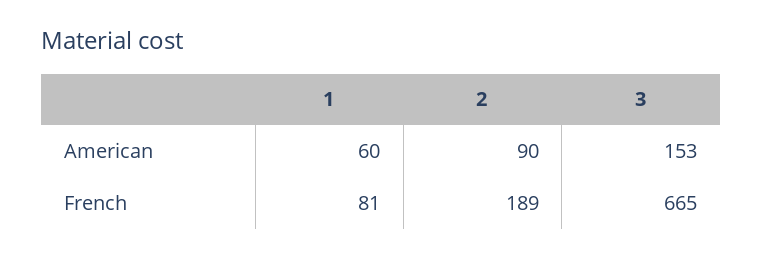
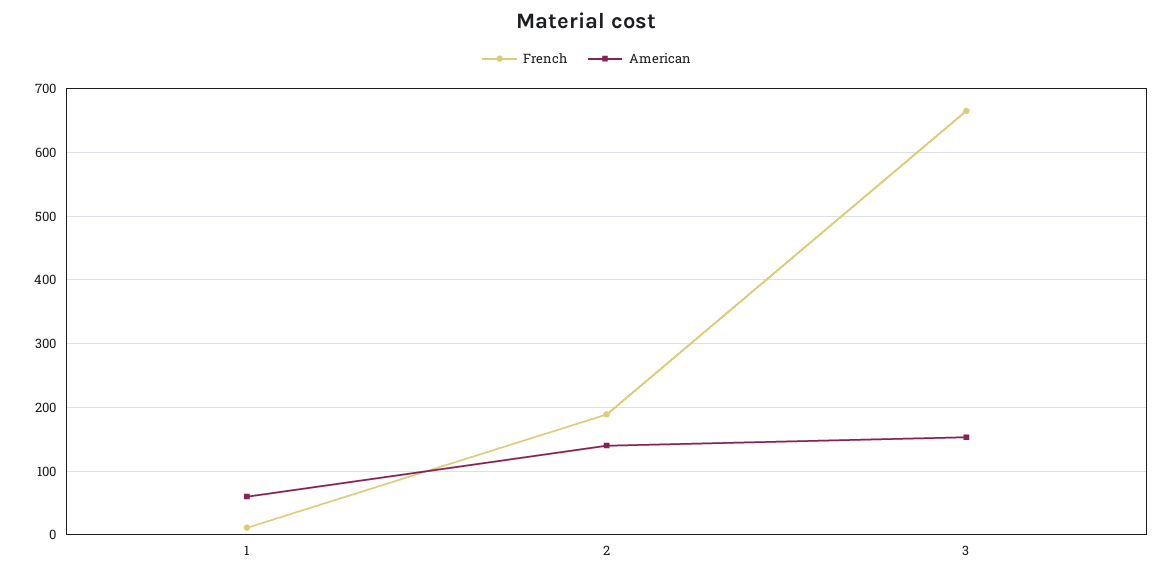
  {
    "American": {
      "1": 60,
-     "2": 90,
+     "2": 140,
      "3": 153
    },
    "French": {
-     "1": 81,
+     "1": 10,
      "2": 189,
      "3": 665
    }
  }

